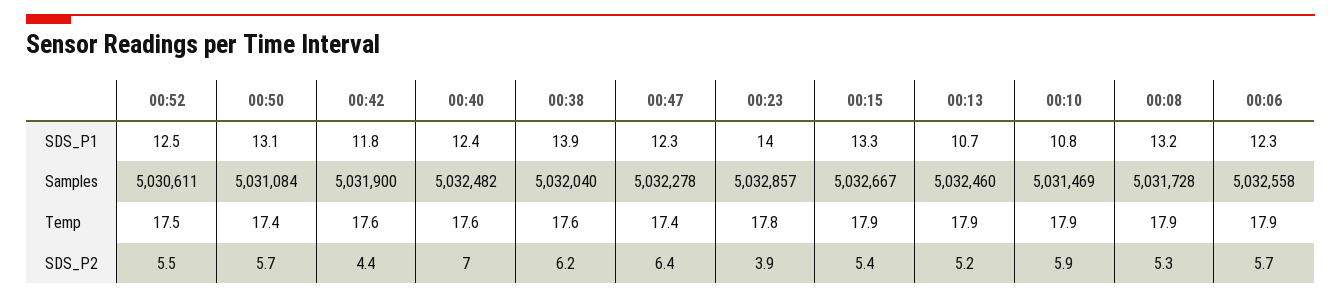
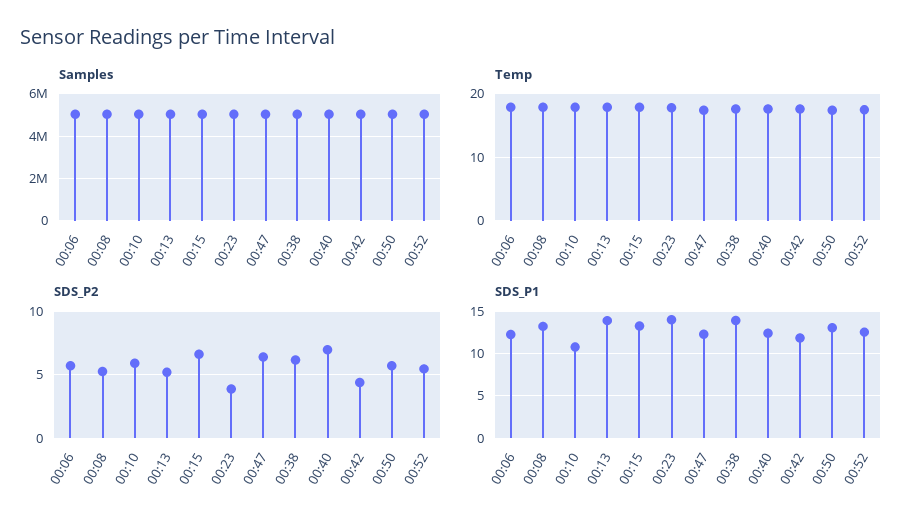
  {
    "SDS_P1": {
      "00:52": 12.5,
      "00:50": 13.1,
      "00:42": 11.8,
      "00:40": 12.4,
      "00:38": 13.9,
      "00:47": 12.3,
      "00:23": 14,
      "00:15": 13.3,
-     "00:13": 10.7,
+     "00:13": 14,
      "00:10": 10.8,
      "00:08": 13.2,
      "00:06": 12.3
    },
    "Samples": {
      "00:52": 5030611,
      "00:50": 5031084,
      "00:42": 5031900,
      "00:40": 5032482,
      "00:38": 5032040,
      "00:47": 5032278,
      "00:23": 5032857,
      "00:15": 5032667,
      "00:13": 5032460,
      "00:10": 5031469,
      "00:08": 5031728,
      "00:06": 5032558
    },
    "Temp": {
      "00:52": 17.5,
      "00:50": 17.4,
      "00:42": 17.6,
      "00:40": 17.6,
      "00:38": 17.6,
      "00:47": 17.4,
      "00:23": 17.8,
      "00:15": 17.9,
      "00:13": 17.9,
      "00:10": 17.9,
      "00:08": 17.9,
      "00:06": 17.9
    },
    "SDS_P2": {
      "00:52": 5.5,
      "00:50": 5.7,
      "00:42": 4.4,
      "00:40": 7,
      "00:38": 6.2,
      "00:47": 6.4,
      "00:23": 3.9,
-     "00:15": 5.4,
+     "00:15": 6.5,
      "00:13": 5.2,
      "00:10": 5.9,
      "00:08": 5.3,
      "00:06": 5.7
    }
  }

